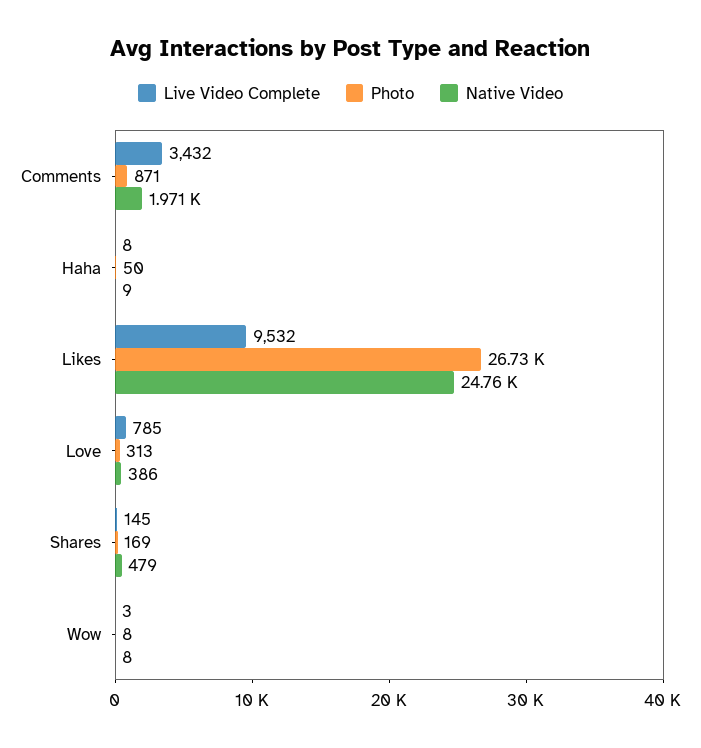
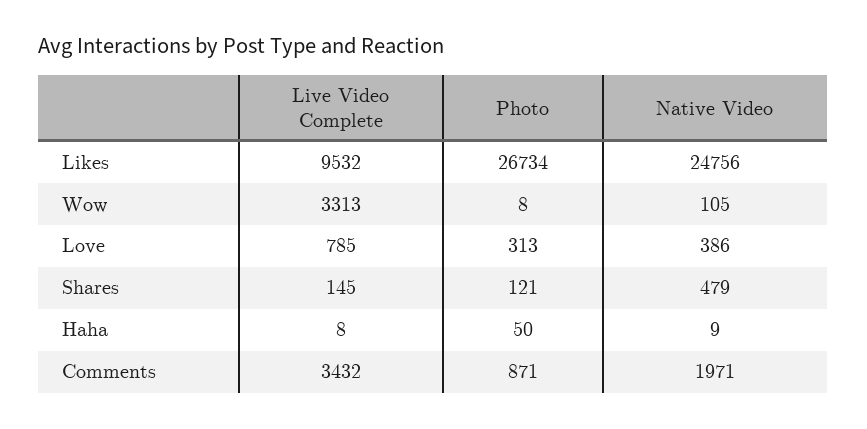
  {
    "Live Video Complete": {
      "Comments": 3432,
      "Haha": 8,
      "Likes": 9532,
      "Love": 785,
      "Shares": 145,
-     "Wow": 3
+     "Wow": 3313
    },
    "Photo": {
      "Comments": 871,
      "Haha": 50,
      "Likes": 26734,
      "Love": 313,
-     "Shares": 169,
+     "Shares": 121,
      "Wow": 8
    },
    "Native Video": {
      "Comments": 1971,
      "Haha": 9,
      "Likes": 24756,
      "Love": 386,
      "Shares": 479,
-     "Wow": 8
+     "Wow": 105
    }
  }

